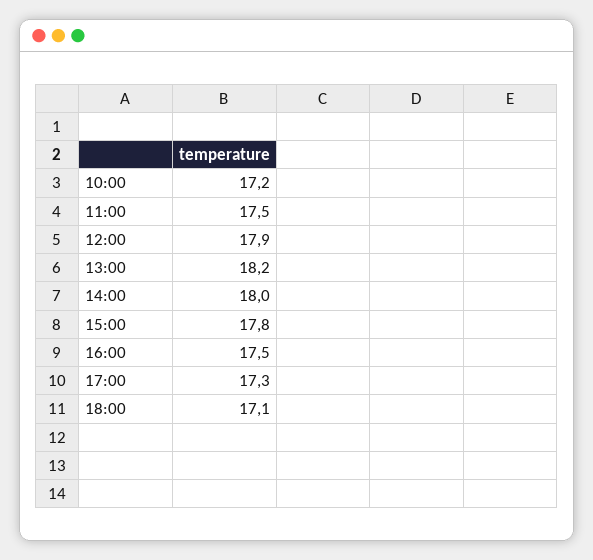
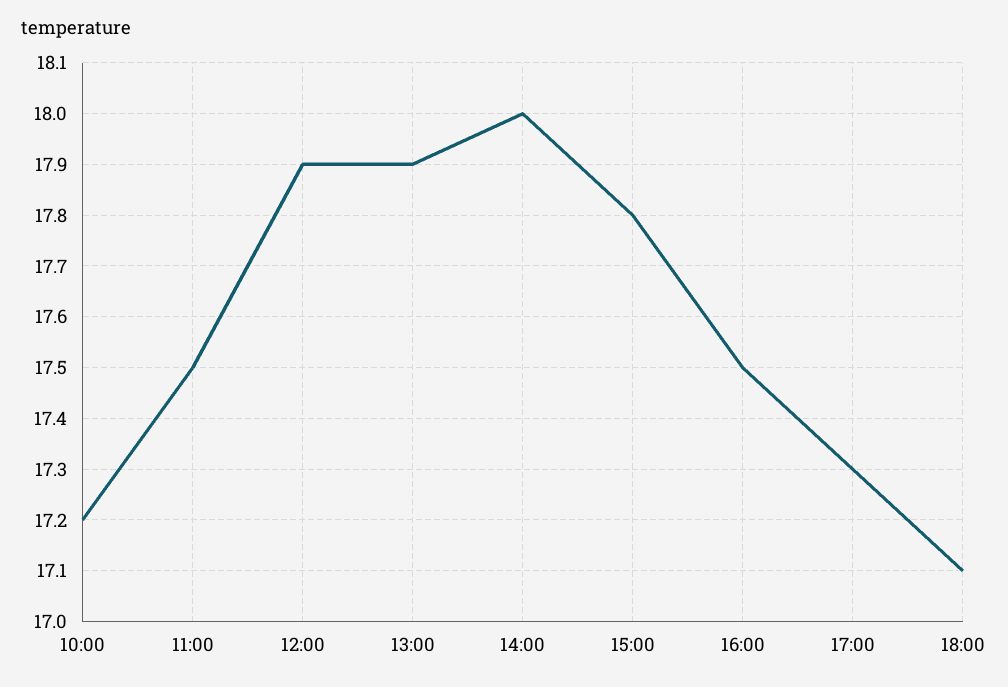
  {
    "10:00": 17.2,
    "11:00": 17.5,
    "12:00": 17.9,
-   "13:00": 18.2,
+   "13:00": 17.9,
    "14:00": 18,
    "15:00": 17.8,
    "16:00": 17.5,
    "17:00": 17.3,
    "18:00": 17.1
  }

